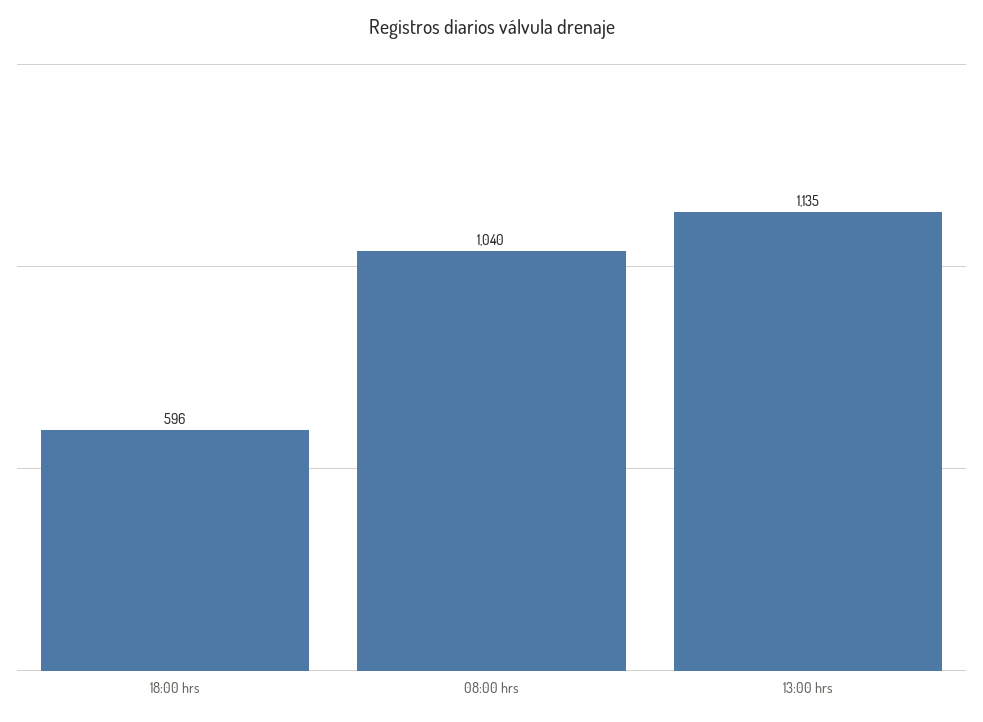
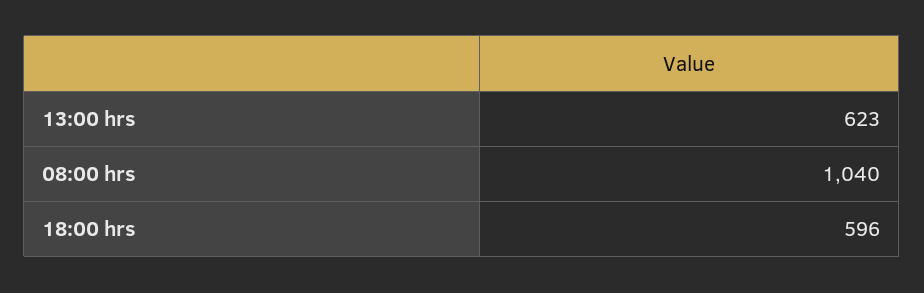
  {
    "18:00 hrs": 596,
    "08:00 hrs": 1040,
-   "13:00 hrs": 1135
+   "13:00 hrs": 623
  }

